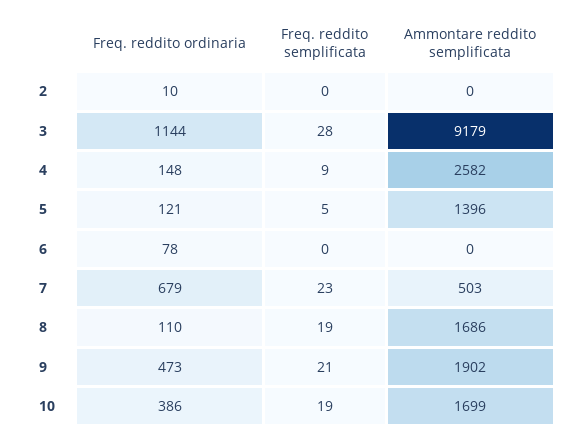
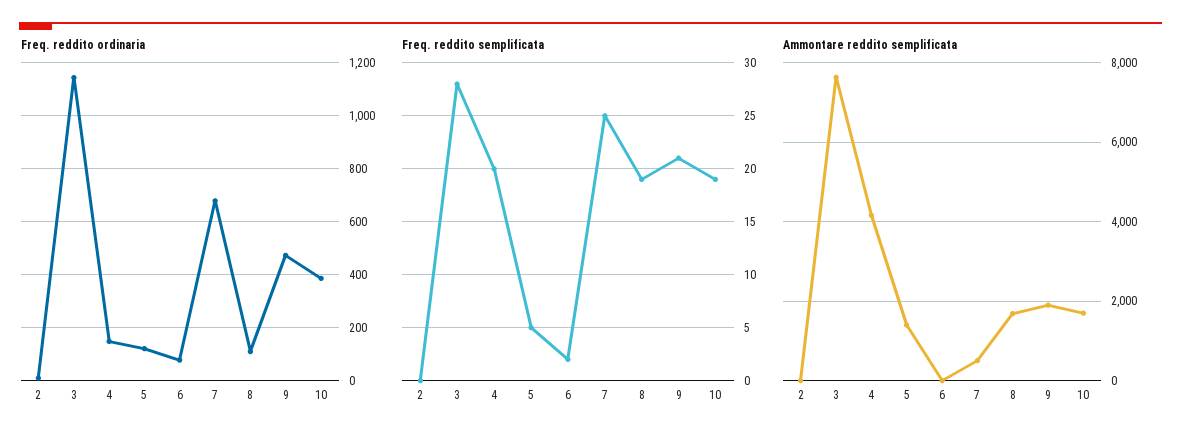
  {
    "Freq. reddito ordinaria": {
      "2": 10,
      "3": 1144,
      "4": 148,
      "5": 121,
      "6": 78,
      "7": 679,
      "8": 110,
      "9": 473,
      "10": 386
    },
    "Freq. reddito semplificata": {
      "2": 0,
      "3": 28,
-     "4": 9,
+     "4": 20,
      "5": 5,
-     "6": 0,
+     "6": 2,
-     "7": 23,
+     "7": 25,
      "8": 19,
      "9": 21,
      "10": 19
    },
    "Ammontare reddito semplificata": {
      "2": 0,
-     "3": 9179,
+     "3": 7600,
-     "4": 2582,
+     "4": 4200,
      "5": 1396,
      "6": 0,
      "7": 503,
      "8": 1686,
      "9": 1902,
      "10": 1699
    }
  }

